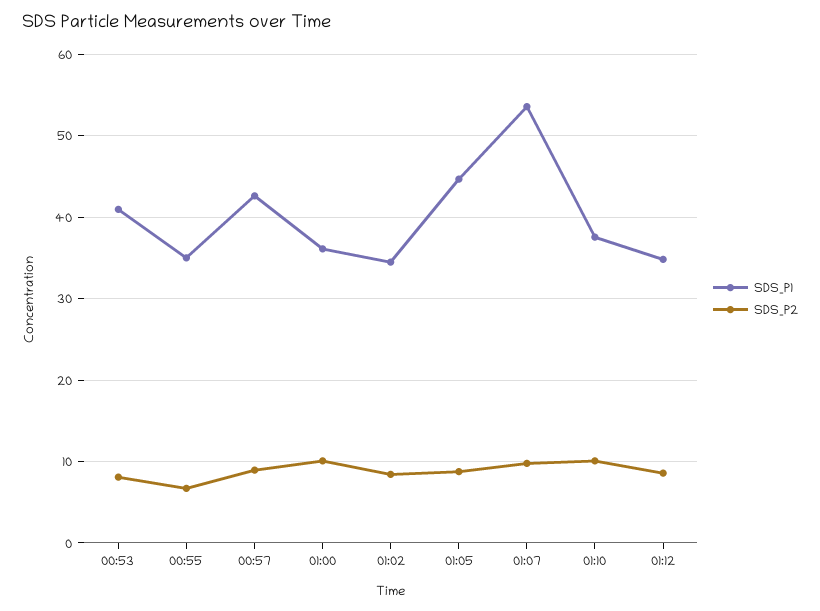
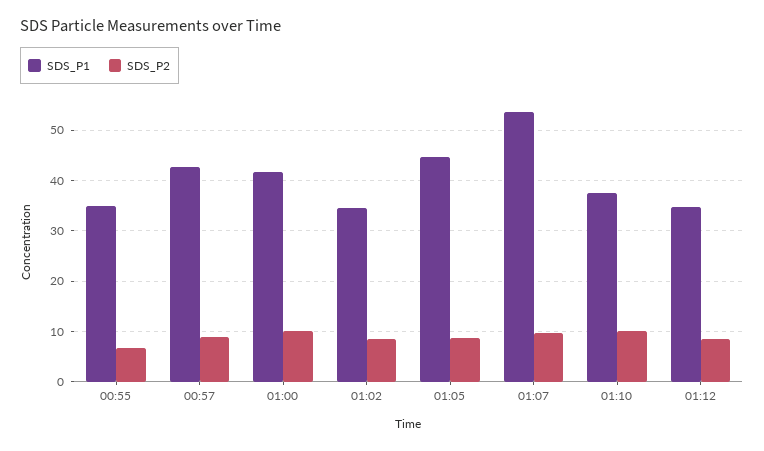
  {
    "SDS_P1": {
-     "00:53": 41,
      "00:55": 35,
      "00:57": 43,
-     "01:00": 36,
+     "01:00": 42,
      "01:02": 35,
      "01:05": 45,
      "01:07": 54,
      "01:10": 38,
      "01:12": 35
    },
    "SDS_P2": {
-     "00:53": 8,
      "00:55": 7,
      "00:57": 9,
      "01:00": 10,
      "01:02": 8,
      "01:05": 9,
      "01:07": 10,
      "01:10": 10,
      "01:12": 9
    }
  }

